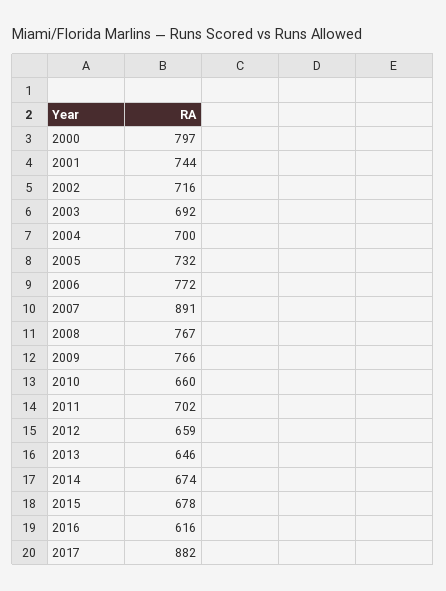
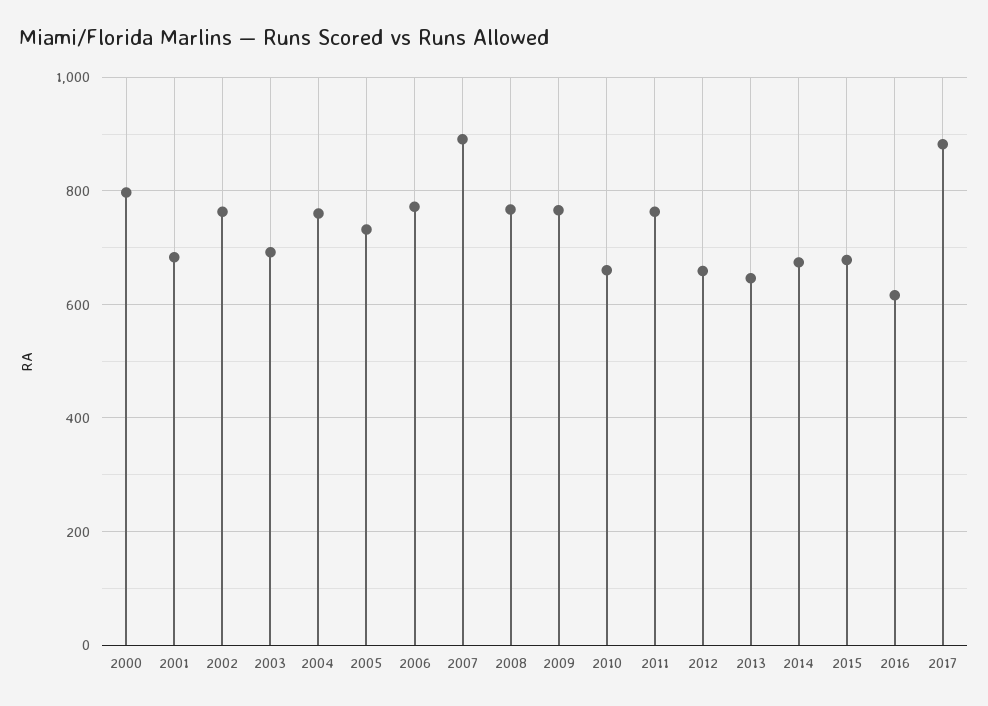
  {
    "2000": 797,
-   "2001": 744,
+   "2001": 680,
-   "2002": 716,
+   "2002": 760,
    "2003": 692,
-   "2004": 700,
+   "2004": 760,
    "2005": 732,
    "2006": 772,
    "2007": 891,
    "2008": 767,
    "2009": 766,
    "2010": 660,
-   "2011": 702,
+   "2011": 760,
    "2012": 659,
    "2013": 646,
    "2014": 674,
    "2015": 678,
    "2016": 616,
    "2017": 882
  }

